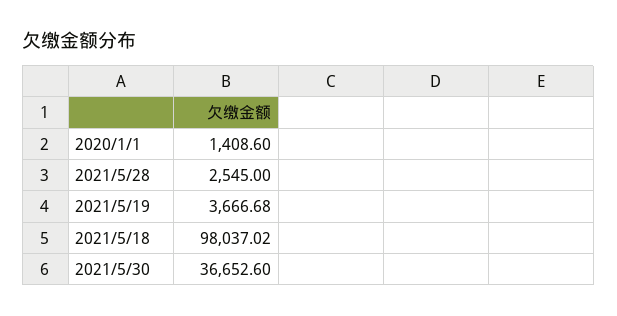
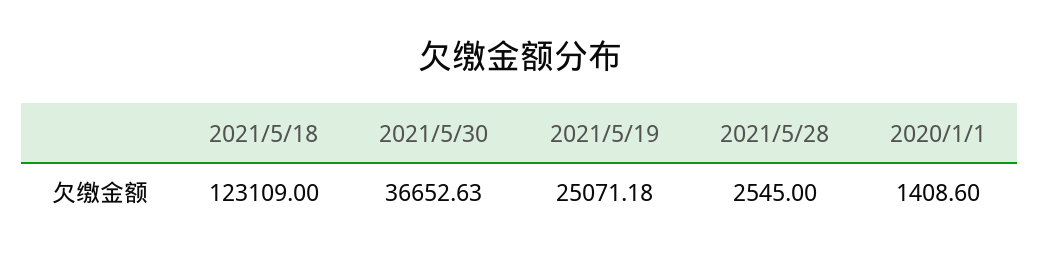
  {
    "2020/1/1": 1408.6,
    "2021/5/28": 2545,
-   "2021/5/19": 3666.68,
+   "2021/5/19": 25071.18,
-   "2021/5/18": 98037.02,
+   "2021/5/18": 123109,
-   "2021/5/30": 36652.6
+   "2021/5/30": 36652.63
  }

